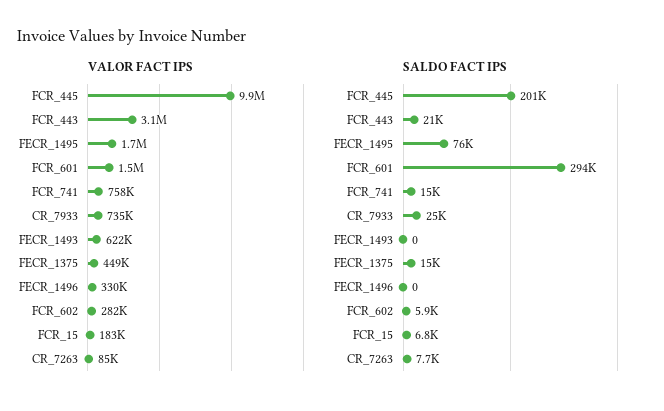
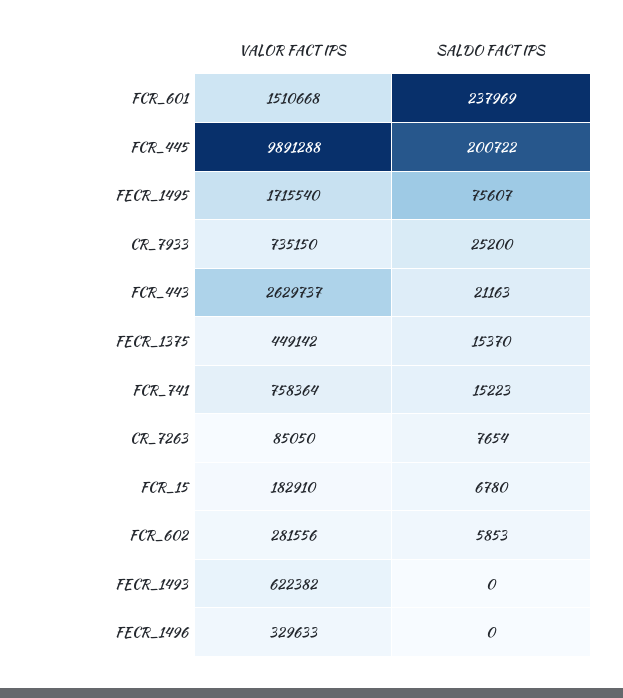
  {
    "VALOR FACT IPS": {
      "FCR_445": 9891288,
-     "FCR_443": 3100000,
+     "FCR_443": 2629737,
      "FECR_1495": 1715540,
      "FCR_601": 1510668,
      "FCR_741": 758364,
      "CR_7933": 735150,
      "FECR_1493": 622382,
      "FECR_1375": 449142,
      "FECR_1496": 329633,
      "FCR_602": 281556,
      "FCR_15": 182910,
      "CR_7263": 85050
    },
    "SALDO FACT IPS": {
      "FCR_445": 200722,
      "FCR_443": 21163,
      "FECR_1495": 75607,
-     "FCR_601": 294000,
+     "FCR_601": 237969,
      "FCR_741": 15223,
      "CR_7933": 25200,
      "FECR_1493": 0,
      "FECR_1375": 15370,
      "FECR_1496": 0,
      "FCR_602": 5853,
      "FCR_15": 6780,
      "CR_7263": 7654
    }
  }

